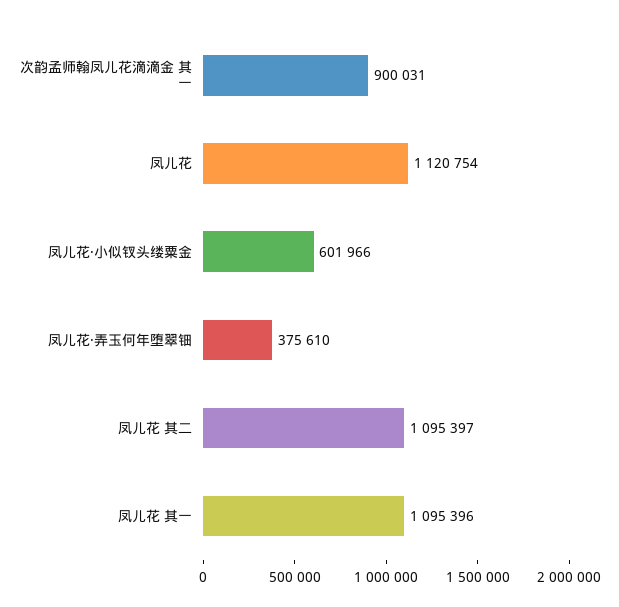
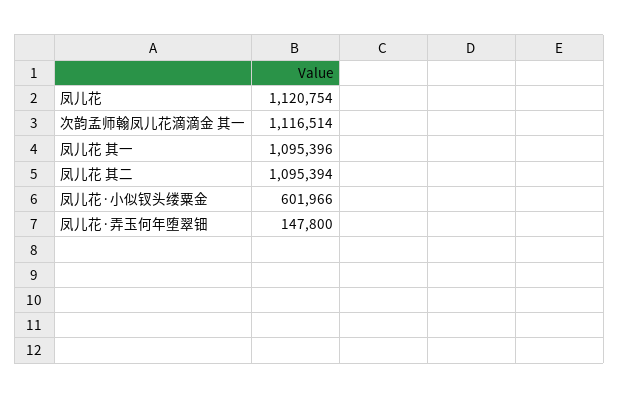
  {
-   "次韵孟师翰凤儿花滴滴金 其一": 900031,
+   "次韵孟师翰凤儿花滴滴金 其一": 1116514,
    "凤儿花": 1120754,
    "凤儿花·小似钗头缕粟金": 601966,
-   "凤儿花·弄玉何年堕翠钿": 375610,
+   "凤儿花·弄玉何年堕翠钿": 147800,
-   "凤儿花 其二": 1095397,
+   "凤儿花 其二": 1095394,
    "凤儿花 其一": 1095396
  }

